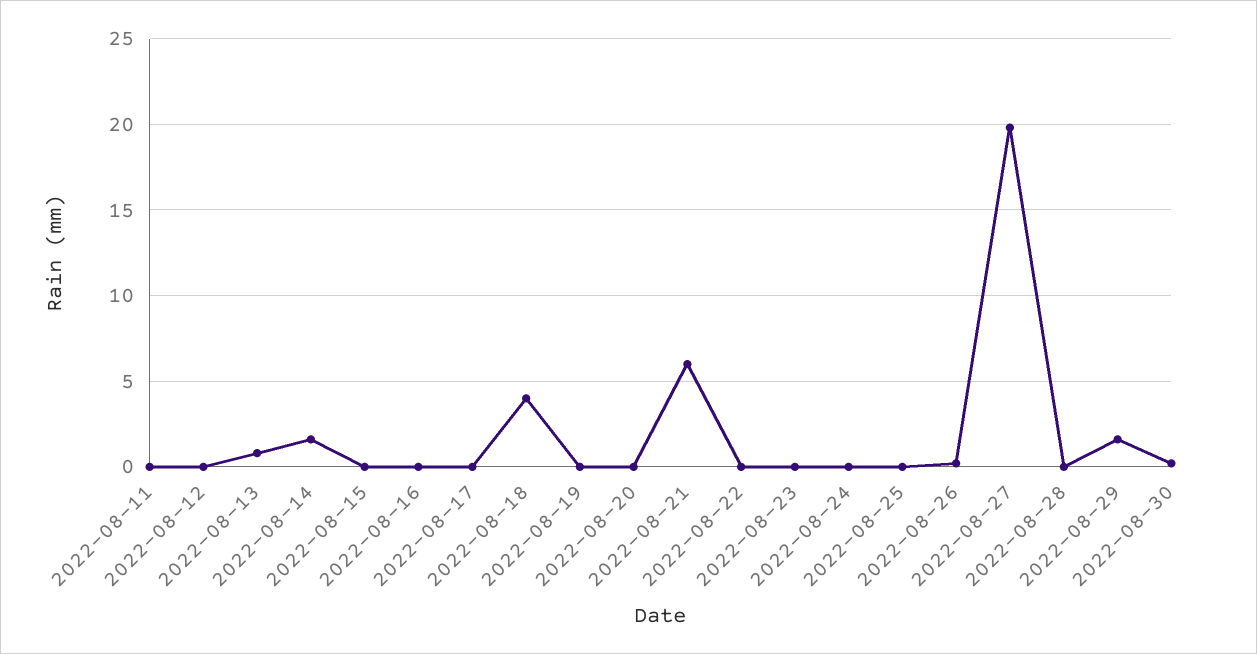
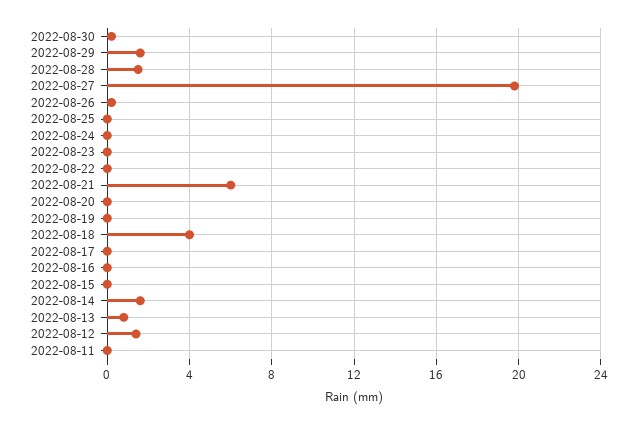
  {
    "2022-08-11": 0,
-   "2022-08-12": 0,
+   "2022-08-12": 1.5,
    "2022-08-13": 1,
    "2022-08-14": 1.5,
    "2022-08-15": 0,
    "2022-08-16": 0,
    "2022-08-17": 0,
    "2022-08-18": 4,
    "2022-08-19": 0,
    "2022-08-20": 0,
    "2022-08-21": 6,
    "2022-08-22": 0,
    "2022-08-23": 0,
    "2022-08-24": 0,
    "2022-08-25": 0,
    "2022-08-26": 0,
    "2022-08-27": 20,
-   "2022-08-28": 0,
+   "2022-08-28": 1.5,
    "2022-08-29": 1.5,
    "2022-08-30": 0
  }

